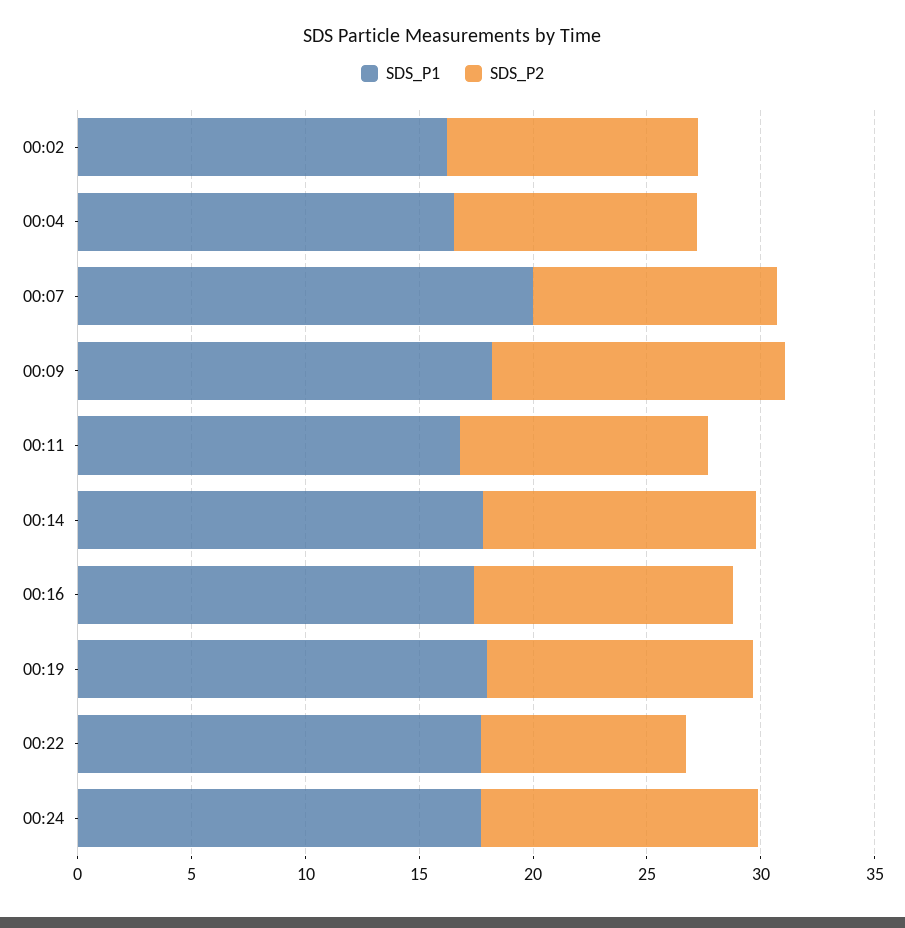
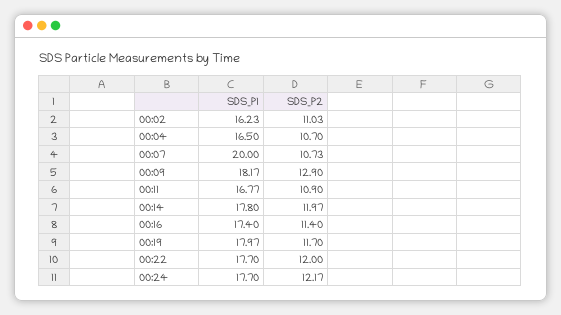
  {
    "SDS_P1": {
      "00:02": 16.23,
      "00:04": 16.5,
      "00:07": 20,
      "00:09": 18.17,
      "00:11": 16.77,
      "00:14": 17.8,
      "00:16": 17.4,
      "00:19": 17.97,
      "00:22": 17.7,
      "00:24": 17.7
    },
    "SDS_P2": {
      "00:02": 11.03,
      "00:04": 10.7,
      "00:07": 10.73,
      "00:09": 12.9,
      "00:11": 10.9,
      "00:14": 11.97,
      "00:16": 11.4,
      "00:19": 11.7,
-     "00:22": 9,
+     "00:22": 12,
      "00:24": 12.17
    }
  }

